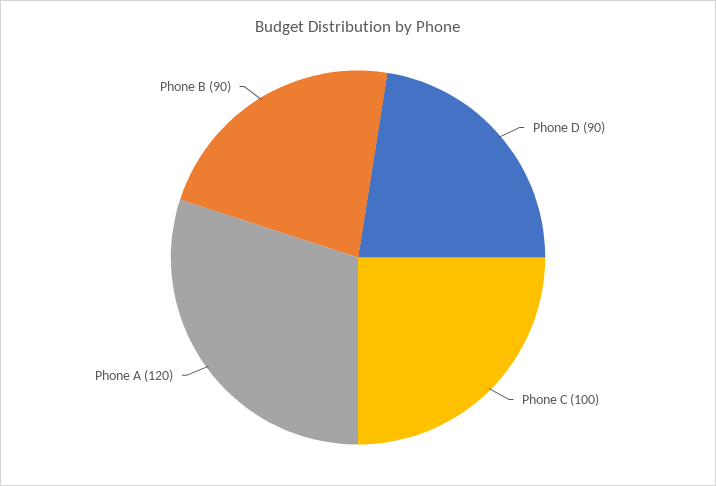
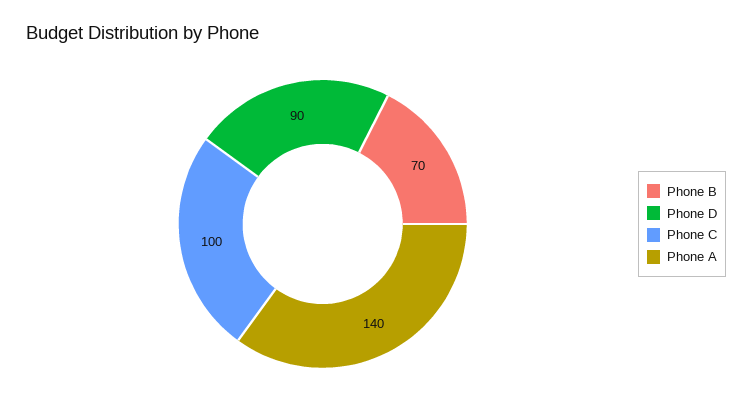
  {
    "Phone D": 90,
    "Phone C": 100,
-   "Phone A": 120,
+   "Phone A": 140,
-   "Phone B": 90
+   "Phone B": 70
  }

